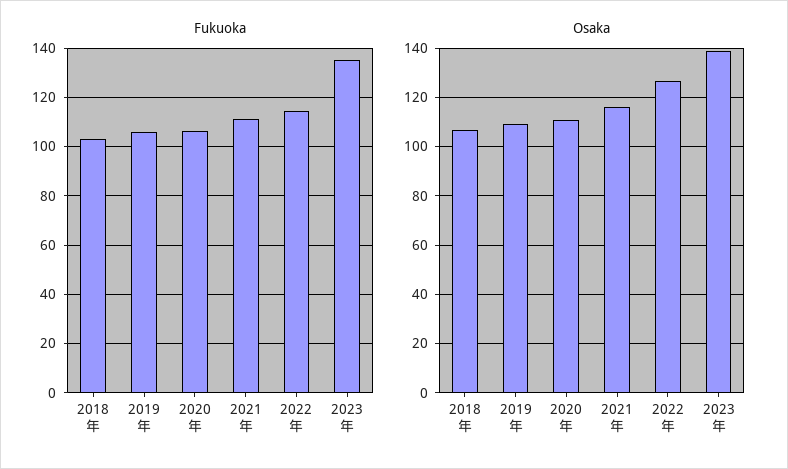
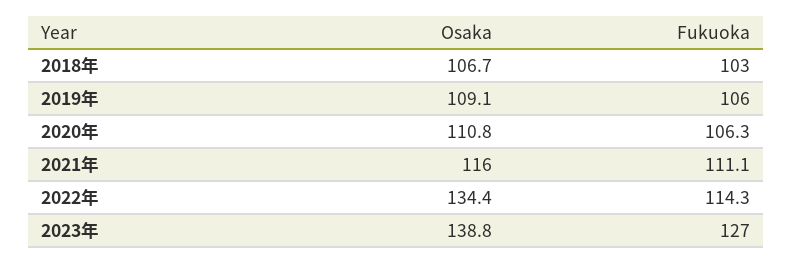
  {
    "Fukuoka": {
      "2018年": 103,
      "2019年": 106,
      "2020年": 106.3,
      "2021年": 111.1,
      "2022年": 114.3,
-     "2023年": 135
+     "2023年": 127
    },
    "Osaka": {
      "2018年": 106.7,
      "2019年": 109.1,
      "2020年": 110.8,
      "2021年": 116,
-     "2022年": 127.5,
+     "2022年": 134.4,
      "2023年": 138.8
    }
  }

